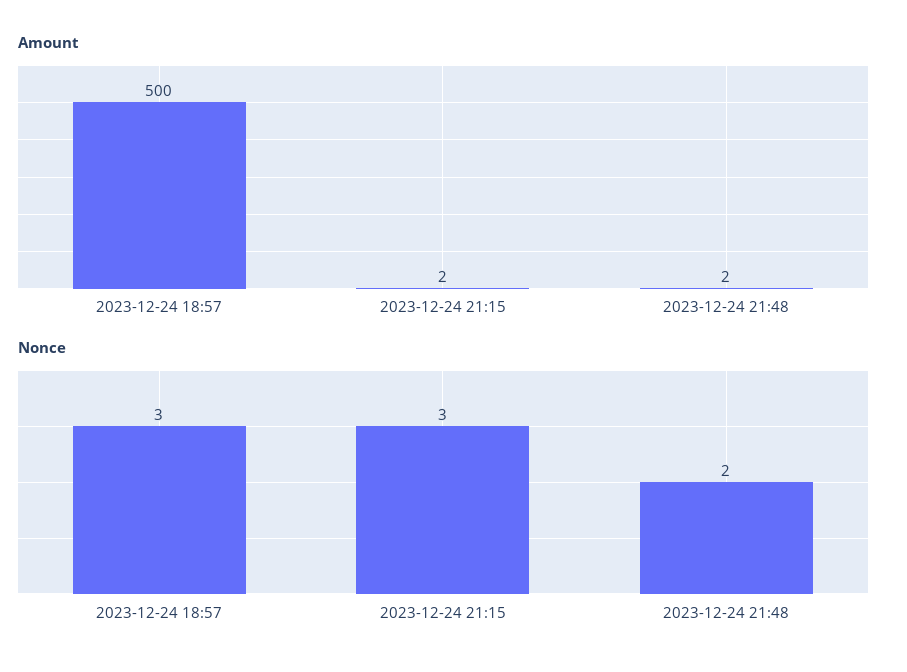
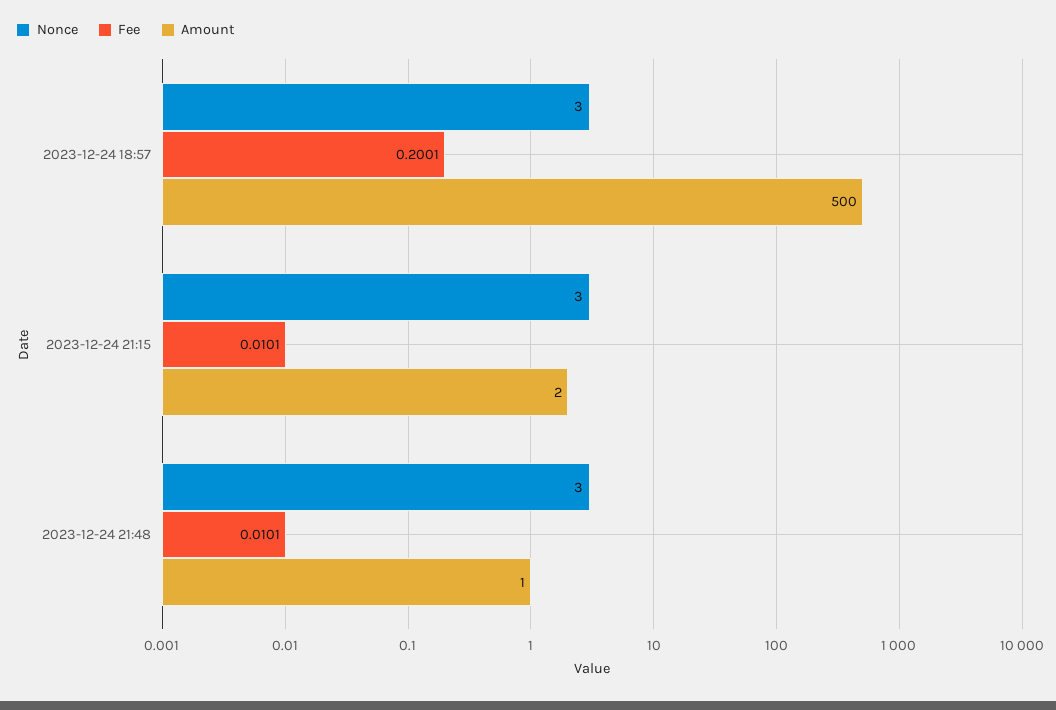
  {
    "Amount": {
      "2023-12-24 18:57": 500,
      "2023-12-24 21:15": 2,
-     "2023-12-24 21:48": 2
+     "2023-12-24 21:48": 1
    },
    "Nonce": {
      "2023-12-24 18:57": 3,
      "2023-12-24 21:15": 3,
-     "2023-12-24 21:48": 2
+     "2023-12-24 21:48": 3
-   }
+   },
+   "Fee": {
+     "2023-12-24 18:57": 0.2001,
+     "2023-12-24 21:15": 0.0101,
+     "2023-12-24 21:48": 0.0101
+   }
  }

